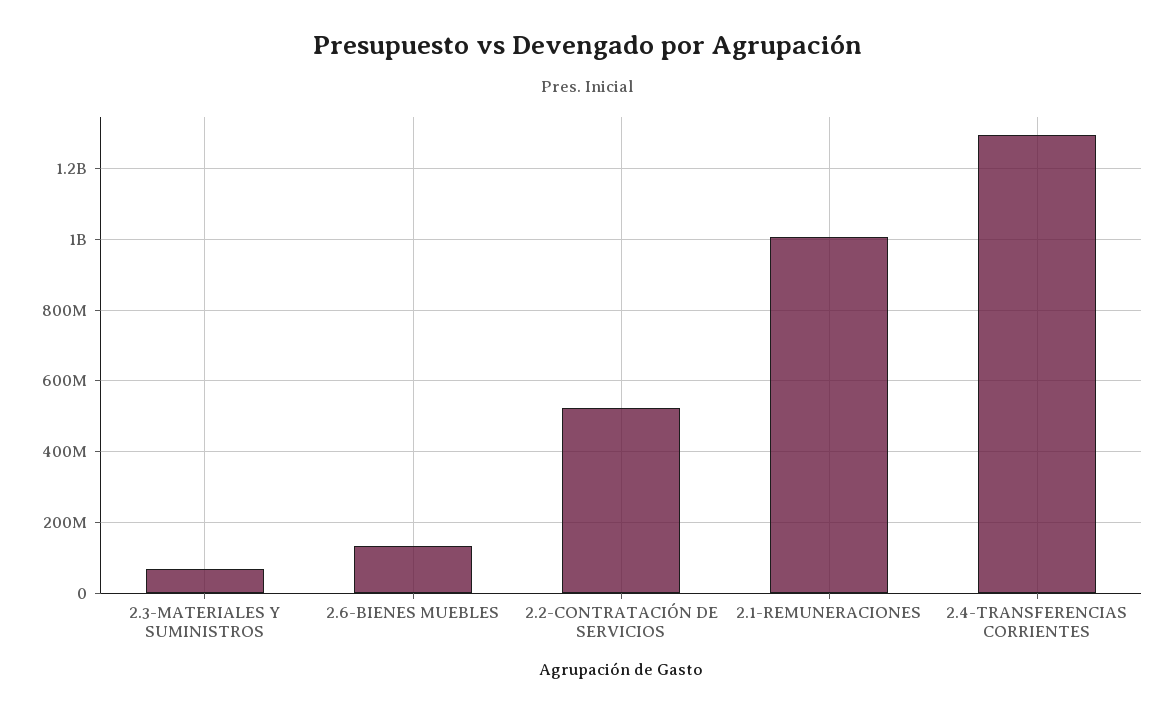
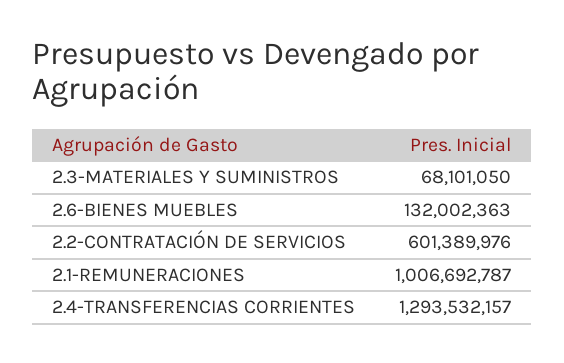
  {
    "2.3-MATERIALES Y SUMINISTROS": 68101050,
    "2.6-BIENES MUEBLES": 132002363,
-   "2.2-CONTRATACIÓN DE SERVICIOS": 520000000,
+   "2.2-CONTRATACIÓN DE SERVICIOS": 601389976,
    "2.1-REMUNERACIONES": 1006692787,
    "2.4-TRANSFERENCIAS CORRIENTES": 1293532157
  }

